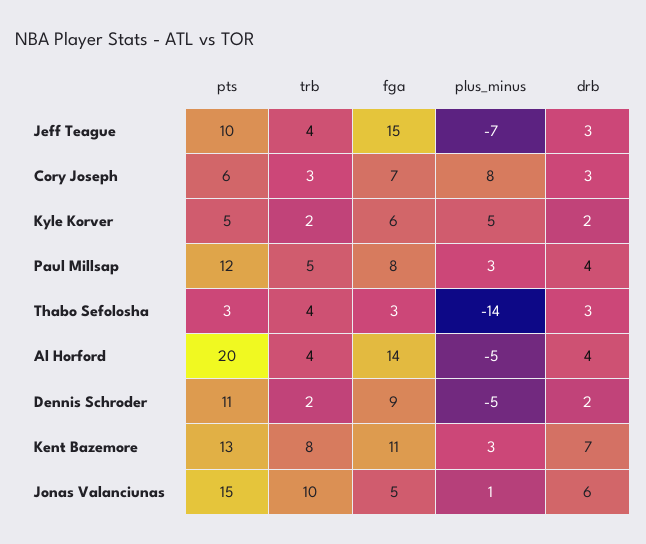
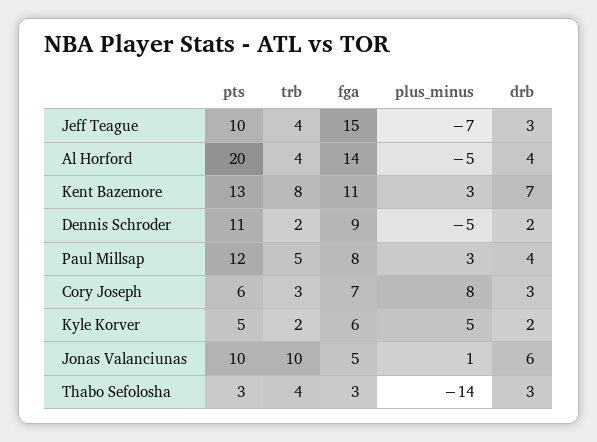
  {
    "pts": {
      "Jeff Teague": 10,
      "Cory Joseph": 6,
      "Kyle Korver": 5,
      "Paul Millsap": 12,
      "Thabo Sefolosha": 3,
      "Al Horford": 20,
      "Dennis Schroder": 11,
      "Kent Bazemore": 13,
-     "Jonas Valanciunas": 15
+     "Jonas Valanciunas": 10
    },
    "trb": {
      "Jeff Teague": 4,
      "Cory Joseph": 3,
      "Kyle Korver": 2,
      "Paul Millsap": 5,
      "Thabo Sefolosha": 4,
      "Al Horford": 4,
      "Dennis Schroder": 2,
      "Kent Bazemore": 8,
      "Jonas Valanciunas": 10
    },
    "fga": {
      "Jeff Teague": 15,
      "Cory Joseph": 7,
      "Kyle Korver": 6,
      "Paul Millsap": 8,
      "Thabo Sefolosha": 3,
      "Al Horford": 14,
      "Dennis Schroder": 9,
      "Kent Bazemore": 11,
      "Jonas Valanciunas": 5
    },
    "plus_minus": {
      "Jeff Teague": -7,
      "Cory Joseph": 8,
      "Kyle Korver": 5,
      "Paul Millsap": 3,
      "Thabo Sefolosha": -14,
      "Al Horford": -5,
      "Dennis Schroder": -5,
      "Kent Bazemore": 3,
      "Jonas Valanciunas": 1
    },
    "drb": {
      "Jeff Teague": 3,
      "Cory Joseph": 3,
      "Kyle Korver": 2,
      "Paul Millsap": 4,
      "Thabo Sefolosha": 3,
      "Al Horford": 4,
      "Dennis Schroder": 2,
      "Kent Bazemore": 7,
      "Jonas Valanciunas": 6
    }
  }

